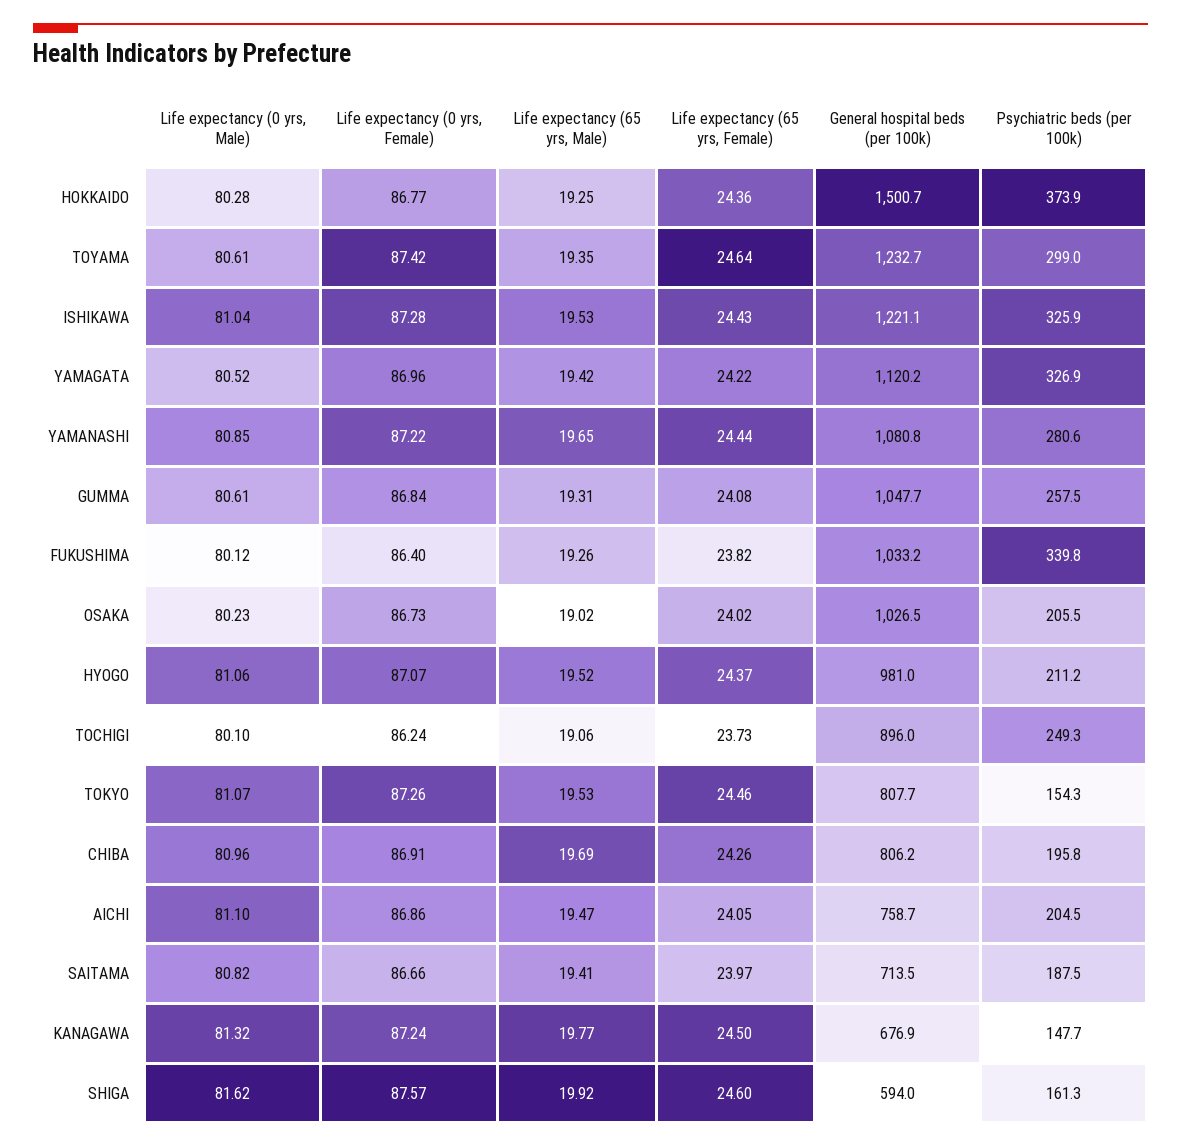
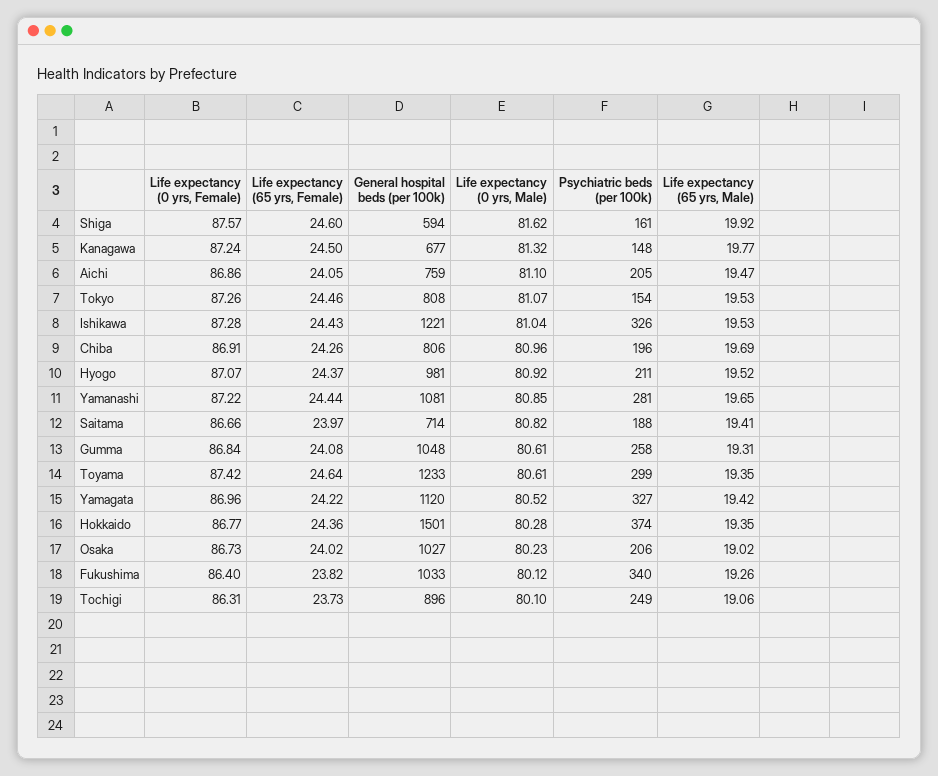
  {
    "Life expectancy (0 yrs, Male)": {
      "HOKKAIDO": 80.28,
      "TOYAMA": 80.61,
      "ISHIKAWA": 81.04,
      "YAMAGATA": 80.52,
      "YAMANASHI": 80.85,
      "GUMMA": 80.61,
      "FUKUSHIMA": 80.12,
      "OSAKA": 80.23,
-     "HYOGO": 81.06,
+     "HYOGO": 80.92,
      "TOCHIGI": 80.1,
      "TOKYO": 81.07,
      "CHIBA": 80.96,
      "AICHI": 81.1,
      "SAITAMA": 80.82,
      "KANAGAWA": 81.32,
      "SHIGA": 81.62
    },
    "Life expectancy (0 yrs, Female)": {
      "HOKKAIDO": 86.77,
      "TOYAMA": 87.42,
      "ISHIKAWA": 87.28,
      "YAMAGATA": 86.96,
      "YAMANASHI": 87.22,
      "GUMMA": 86.84,
      "FUKUSHIMA": 86.4,
      "OSAKA": 86.73,
      "HYOGO": 87.07,
-     "TOCHIGI": 86.24,
+     "TOCHIGI": 86.31,
      "TOKYO": 87.26,
      "CHIBA": 86.91,
      "AICHI": 86.86,
      "SAITAMA": 86.66,
      "KANAGAWA": 87.24,
      "SHIGA": 87.57
    },
    "Life expectancy (65 yrs, Male)": {
-     "HOKKAIDO": 19.25,
+     "HOKKAIDO": 19.35,
      "TOYAMA": 19.35,
      "ISHIKAWA": 19.53,
      "YAMAGATA": 19.42,
      "YAMANASHI": 19.65,
      "GUMMA": 19.31,
      "FUKUSHIMA": 19.26,
      "OSAKA": 19.02,
      "HYOGO": 19.52,
      "TOCHIGI": 19.06,
      "TOKYO": 19.53,
      "CHIBA": 19.69,
      "AICHI": 19.47,
      "SAITAMA": 19.41,
      "KANAGAWA": 19.77,
      "SHIGA": 19.92
    },
    "Life expectancy (65 yrs, Female)": {
      "HOKKAIDO": 24.36,
      "TOYAMA": 24.64,
      "ISHIKAWA": 24.43,
      "YAMAGATA": 24.22,
      "YAMANASHI": 24.44,
      "GUMMA": 24.08,
      "FUKUSHIMA": 23.82,
      "OSAKA": 24.02,
      "HYOGO": 24.37,
      "TOCHIGI": 23.73,
      "TOKYO": 24.46,
      "CHIBA": 24.26,
      "AICHI": 24.05,
      "SAITAMA": 23.97,
      "KANAGAWA": 24.5,
      "SHIGA": 24.6
    },
    "General hospital beds (per 100k)": {
      "HOKKAIDO": 1500.7,
      "TOYAMA": 1232.7,
      "ISHIKAWA": 1221.1,
      "YAMAGATA": 1120.2,
      "YAMANASHI": 1080.8,
      "GUMMA": 1047.7,
      "FUKUSHIMA": 1033.2,
      "OSAKA": 1026.5,
      "HYOGO": 981,
      "TOCHIGI": 896,
      "TOKYO": 807.7,
      "CHIBA": 806.2,
      "AICHI": 758.7,
      "SAITAMA": 713.5,
      "KANAGAWA": 676.9,
      "SHIGA": 594
    },
    "Psychiatric beds (per 100k)": {
      "HOKKAIDO": 373.9,
      "TOYAMA": 299,
      "ISHIKAWA": 325.9,
      "YAMAGATA": 326.9,
      "YAMANASHI": 280.6,
      "GUMMA": 257.5,
      "FUKUSHIMA": 339.8,
      "OSAKA": 205.5,
      "HYOGO": 211.2,
      "TOCHIGI": 249.3,
      "TOKYO": 154.3,
      "CHIBA": 195.8,
      "AICHI": 204.5,
      "SAITAMA": 187.5,
      "KANAGAWA": 147.7,
      "SHIGA": 161.3
    }
  }

